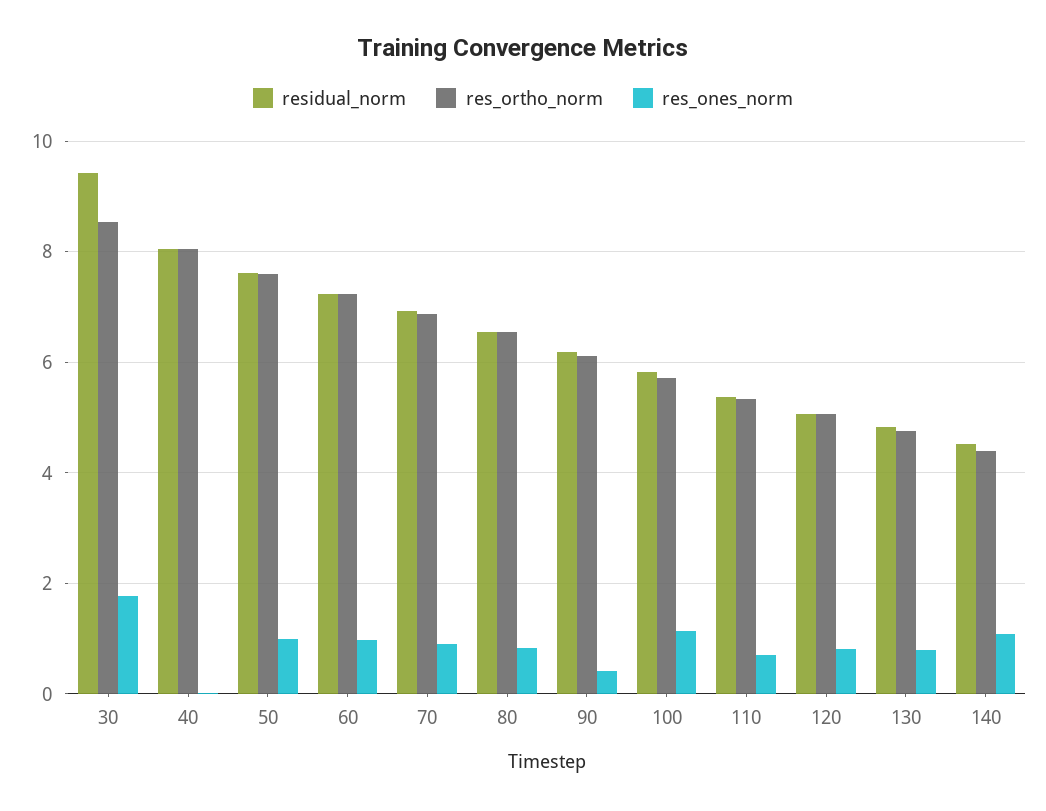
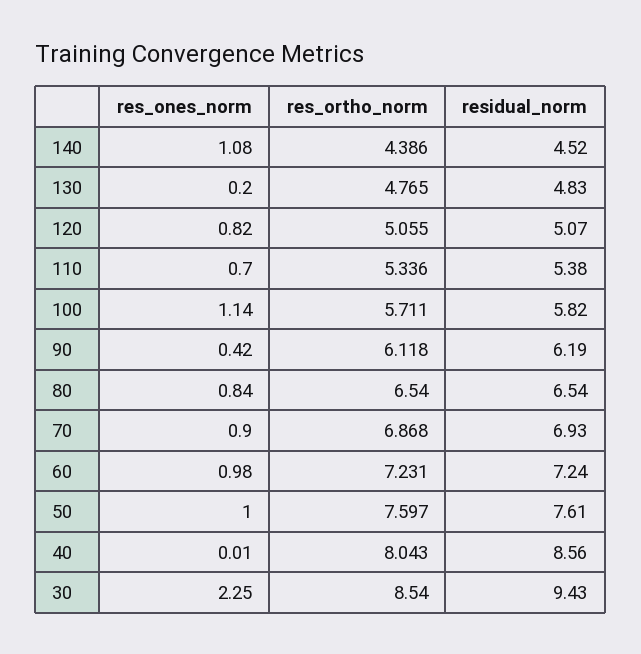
  {
    "residual_norm": {
      "30": 9.43,
-     "40": 8,
+     "40": 8.56,
      "50": 7.61,
      "60": 7.24,
      "70": 6.93,
      "80": 6.54,
      "90": 6.19,
      "100": 5.82,
      "110": 5.38,
      "120": 5.07,
      "130": 4.83,
      "140": 4.52
    },
    "res_ortho_norm": {
      "30": 8.54,
      "40": 8.043,
      "50": 7.597,
      "60": 7.231,
      "70": 6.868,
      "80": 6.54,
      "90": 6.118,
      "100": 5.711,
      "110": 5.336,
      "120": 5.055,
      "130": 4.765,
      "140": 4.386
    },
    "res_ones_norm": {
-     "30": 1.8,
+     "30": 2.25,
      "40": 0.01,
      "50": 1,
      "60": 0.98,
      "70": 0.9,
      "80": 0.84,
      "90": 0.42,
      "100": 1.14,
      "110": 0.7,
      "120": 0.82,
-     "130": 0.8,
+     "130": 0.2,
      "140": 1.08
    }
  }

